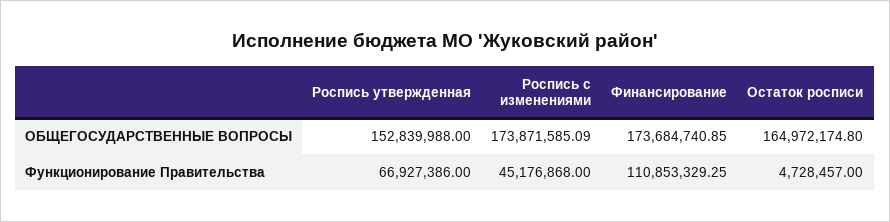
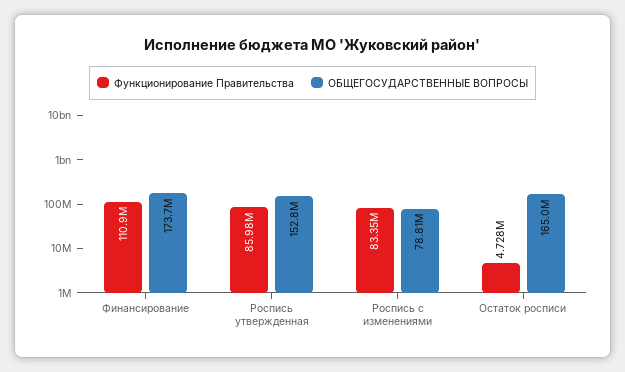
  {
    "ОБЩЕГОСУДАРСТВЕННЫЕ ВОПРОСЫ": {
      "Роспись утвержденная": 152839988,
-     "Роспись с изменениями": 173871585.09,
+     "Роспись с изменениями": 78810000,
      "Финансирование": 173684740.85,
      "Остаток росписи": 164972174.8
    },
    "Функционирование Правительства": {
-     "Роспись утвержденная": 66927386,
+     "Роспись утвержденная": 85980000,
-     "Роспись с изменениями": 45176868,
+     "Роспись с изменениями": 83350000,
      "Финансирование": 110853329.25,
      "Остаток росписи": 4728457
    }
  }

